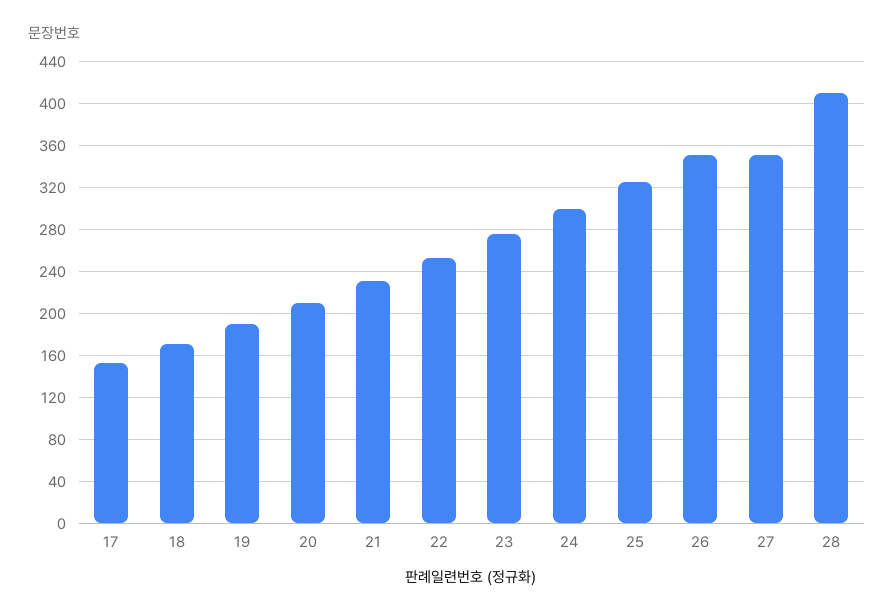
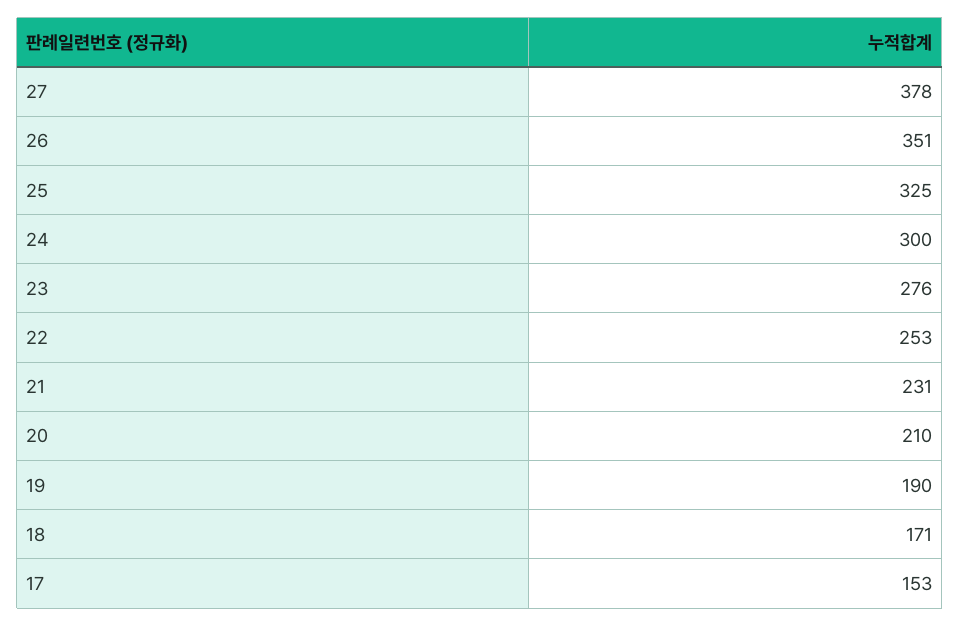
  {
    "17": 153,
    "18": 171,
    "19": 190,
    "20": 210,
    "21": 231,
    "22": 253,
    "23": 276,
    "24": 300,
    "25": 325,
    "26": 351,
-   "27": 350,
+   "27": 378
-   "28": 410
  }

